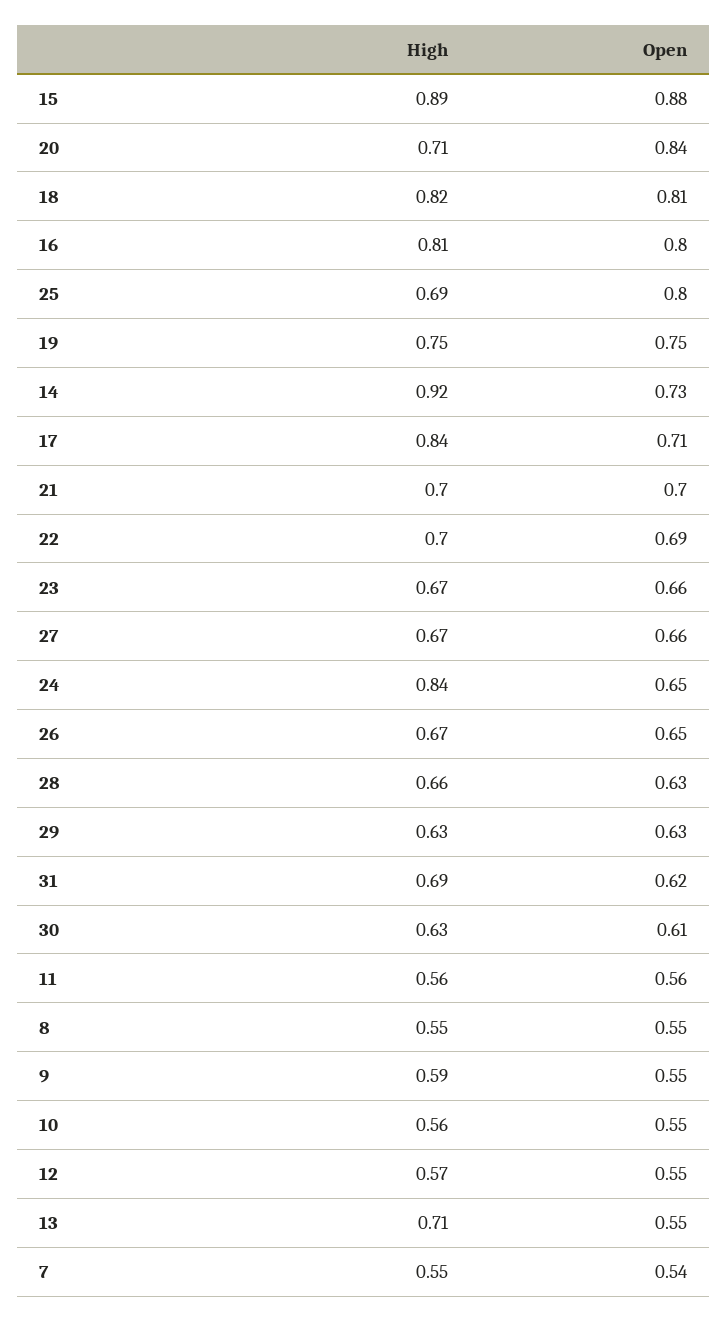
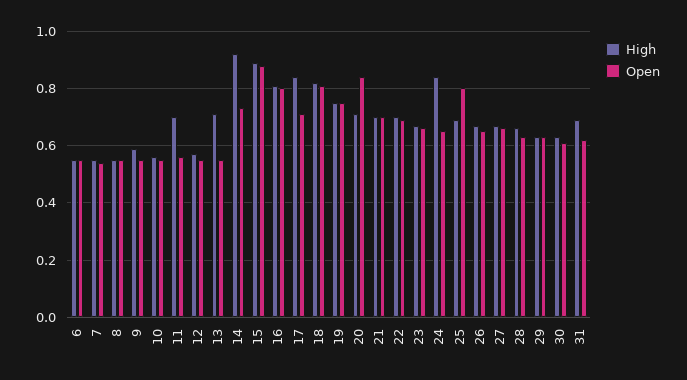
  {
    "High": {
      "15": 0.89,
      "20": 0.71,
      "18": 0.82,
      "16": 0.81,
      "25": 0.69,
      "19": 0.75,
      "14": 0.92,
      "17": 0.84,
      "21": 0.7,
      "22": 0.7,
      "23": 0.67,
      "27": 0.67,
      "24": 0.84,
      "26": 0.67,
      "28": 0.66,
      "29": 0.63,
      "31": 0.69,
      "30": 0.63,
-     "11": 0.56,
+     "11": 0.7,
      "8": 0.55,
      "9": 0.59,
      "10": 0.56,
      "12": 0.57,
      "13": 0.71,
-     "7": 0.55
+     "7": 0.55,
+     "6": 0.55
    },
    "Open": {
      "15": 0.88,
      "20": 0.84,
      "18": 0.81,
      "16": 0.8,
      "25": 0.8,
      "19": 0.75,
      "14": 0.73,
      "17": 0.71,
      "21": 0.7,
      "22": 0.69,
      "23": 0.66,
      "27": 0.66,
      "24": 0.65,
      "26": 0.65,
      "28": 0.63,
      "29": 0.63,
      "31": 0.62,
      "30": 0.61,
      "11": 0.56,
      "8": 0.55,
      "9": 0.55,
      "10": 0.55,
      "12": 0.55,
      "13": 0.55,
-     "7": 0.54
+     "7": 0.54,
+     "6": 0.55
    }
  }

